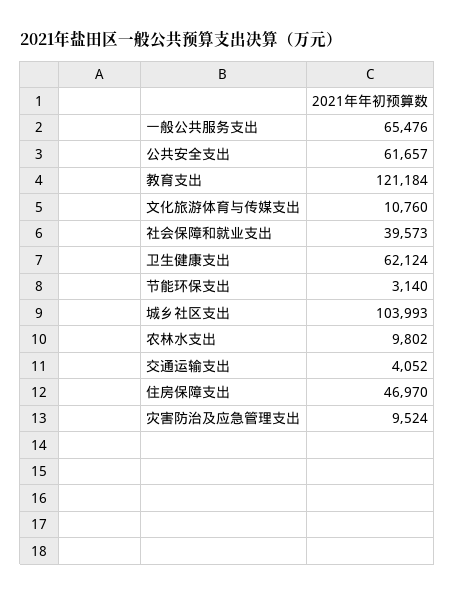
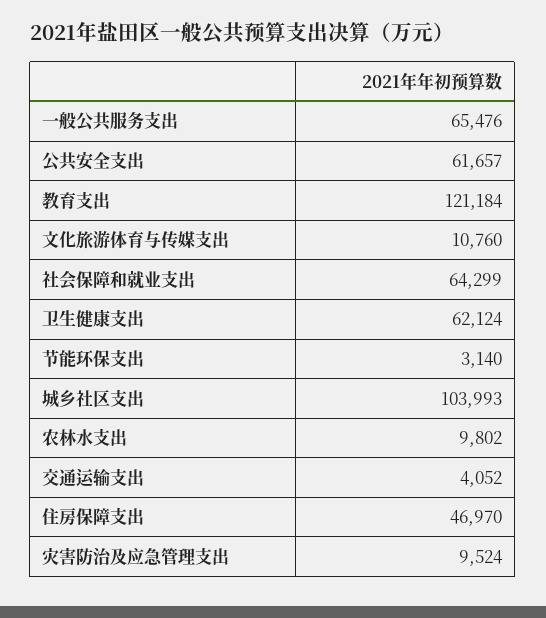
  {
    "一般公共服务支出": 65476,
    "公共安全支出": 61657,
    "教育支出": 121184,
    "文化旅游体育与传媒支出": 10760,
-   "社会保障和就业支出": 39573,
+   "社会保障和就业支出": 64299,
    "卫生健康支出": 62124,
    "节能环保支出": 3140,
    "城乡社区支出": 103993,
    "农林水支出": 9802,
    "交通运输支出": 4052,
    "住房保障支出": 46970,
    "灾害防治及应急管理支出": 9524
  }

